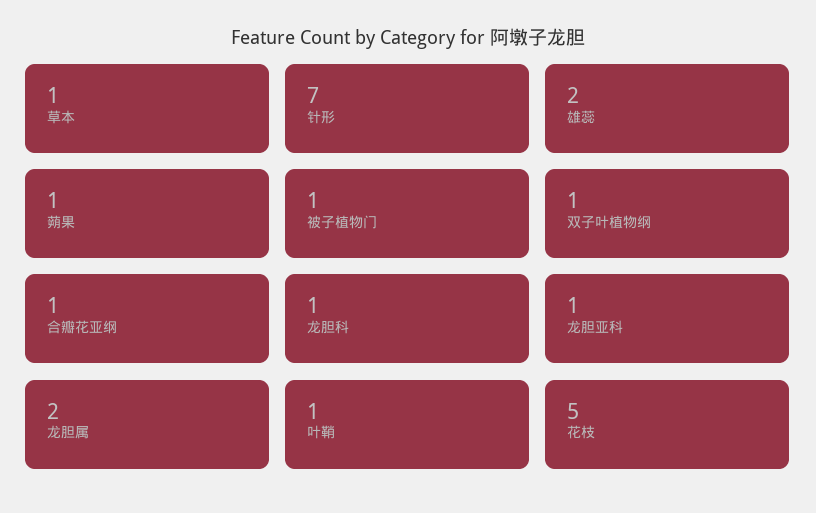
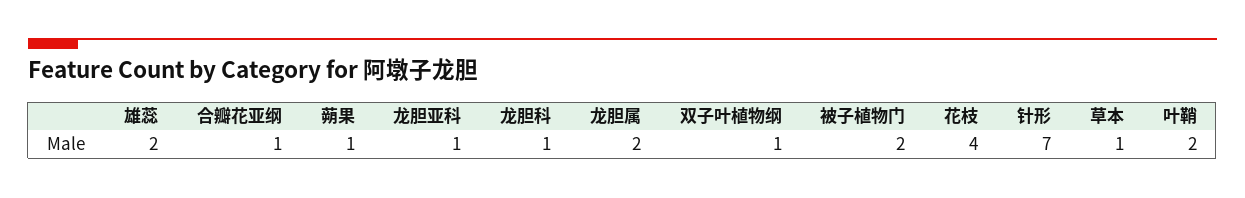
  {
    "草本": 1,
    "针形": 7,
    "雄蕊": 2,
    "蒴果": 1,
-   "被子植物门": 1,
+   "被子植物门": 2,
    "双子叶植物纲": 1,
    "合瓣花亚纲": 1,
    "龙胆科": 1,
    "龙胆亚科": 1,
    "龙胆属": 2,
-   "叶鞘": 1,
+   "叶鞘": 2,
-   "花枝": 5
+   "花枝": 4
  }

